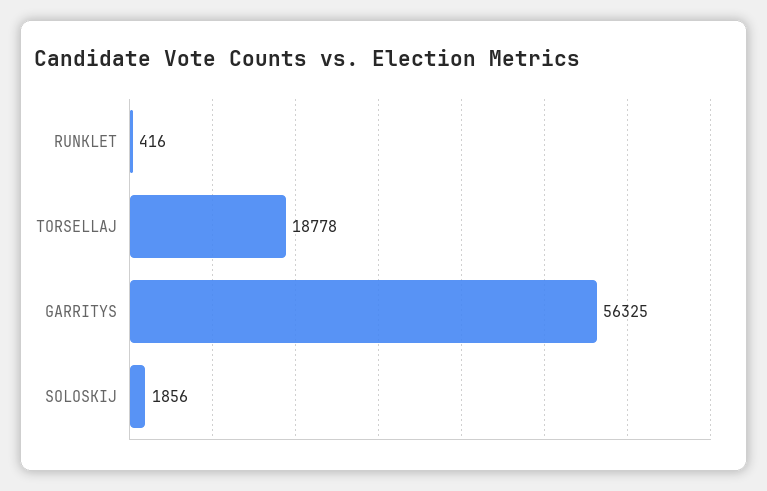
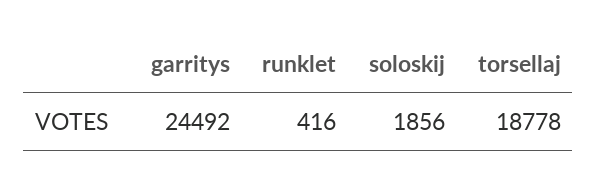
  {
    "RUNKLET": 416,
    "TORSELLAJ": 18778,
-   "GARRITYS": 56325,
+   "GARRITYS": 24492,
    "SOLOSKIJ": 1856
  }

